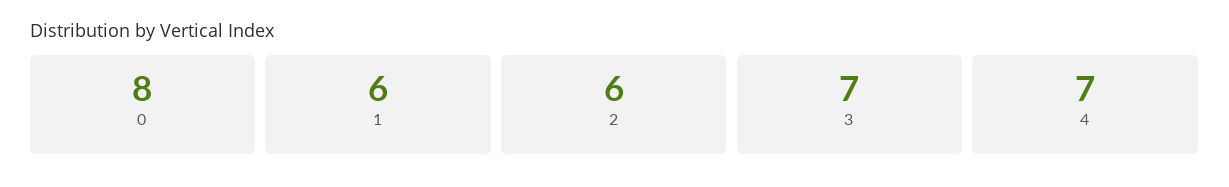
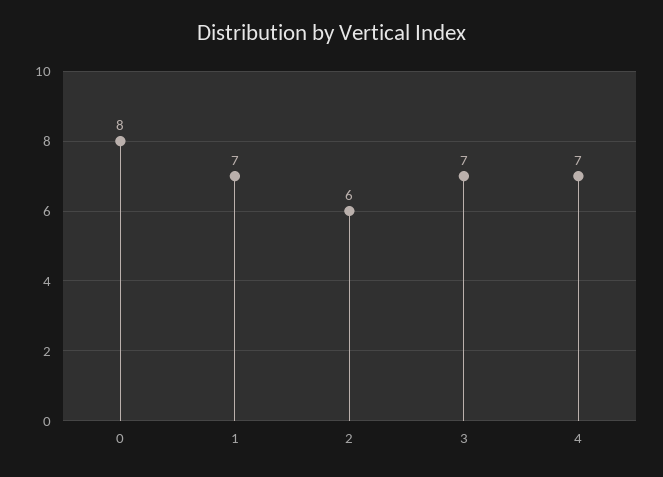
  {
    "0": 8,
-   "1": 6,
+   "1": 7,
    "2": 6,
    "3": 7,
    "4": 7
  }

